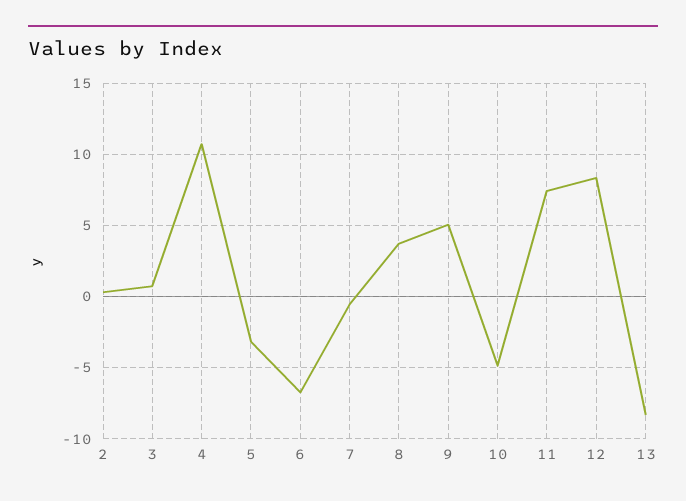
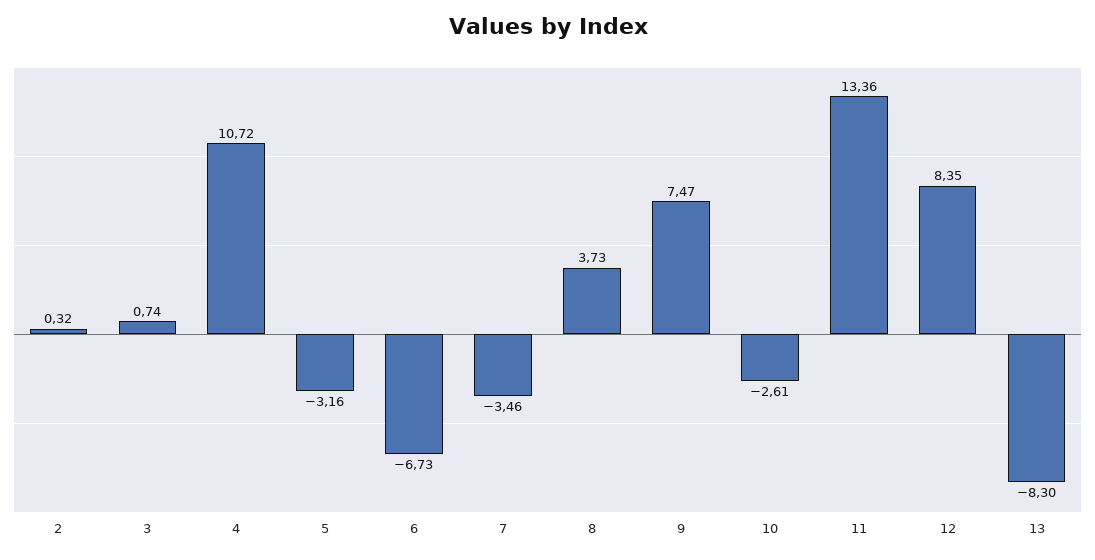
  {
    "2": 0.32,
    "3": 0.74,
    "4": 10.72,
    "5": -3.16,
    "6": -6.73,
-   "7": -0.5,
+   "7": -3.46,
    "8": 3.73,
-   "9": 5,
+   "9": 7.47,
-   "10": -5,
+   "10": -2.61,
-   "11": 7.5,
+   "11": 13.36,
    "12": 8.35,
    "13": -8.3
  }

